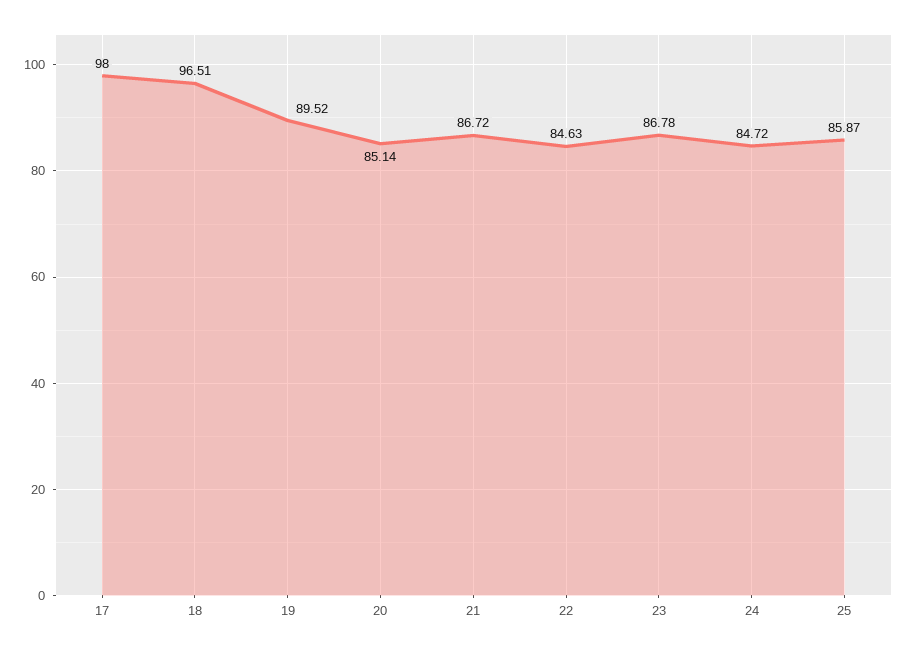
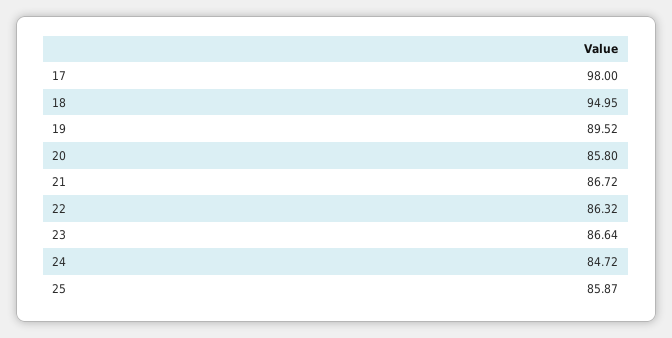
  {
    "17": 98,
-   "18": 96.51,
+   "18": 94.95,
    "19": 89.52,
-   "20": 85.14,
+   "20": 85.8,
    "21": 86.72,
-   "22": 84.63,
+   "22": 86.32,
-   "23": 86.78,
+   "23": 86.64,
    "24": 84.72,
    "25": 85.87
  }

